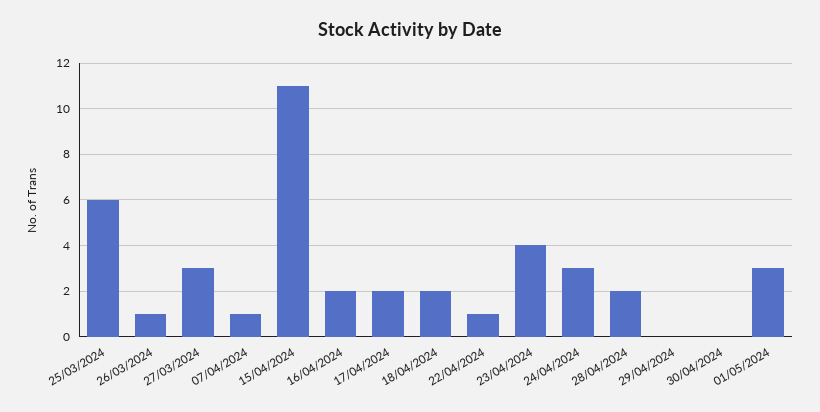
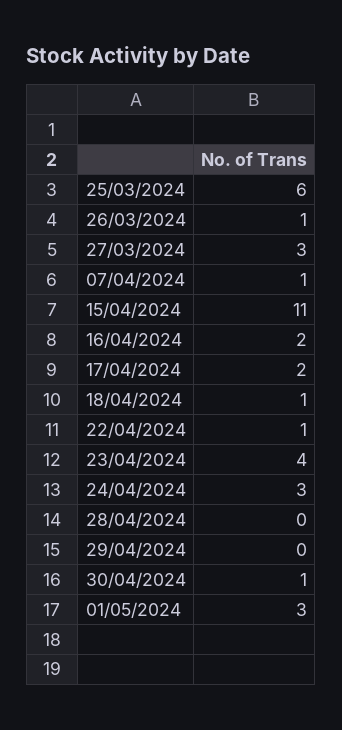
  {
    "25/03/2024": 6,
    "26/03/2024": 1,
    "27/03/2024": 3,
    "07/04/2024": 1,
    "15/04/2024": 11,
    "16/04/2024": 2,
    "17/04/2024": 2,
-   "18/04/2024": 2,
+   "18/04/2024": 1,
    "22/04/2024": 1,
    "23/04/2024": 4,
    "24/04/2024": 3,
-   "28/04/2024": 2,
+   "28/04/2024": 0,
    "29/04/2024": 0,
-   "30/04/2024": 0,
+   "30/04/2024": 1,
    "01/05/2024": 3
  }

